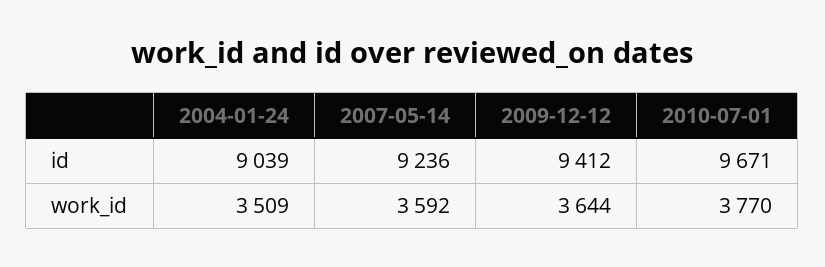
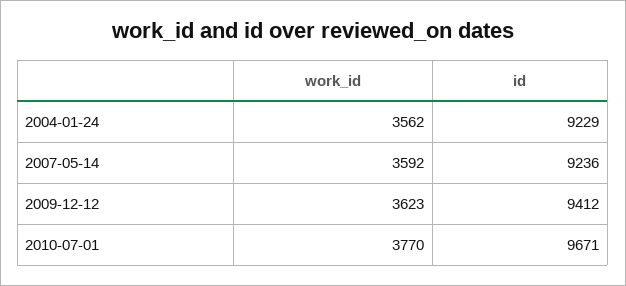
  {
    "2004-01-24": {
-     "id": 9039,
+     "id": 9229,
-     "work_id": 3509
+     "work_id": 3562
    },
    "2007-05-14": {
      "id": 9236,
      "work_id": 3592
    },
    "2009-12-12": {
      "id": 9412,
-     "work_id": 3644
+     "work_id": 3623
    },
    "2010-07-01": {
      "id": 9671,
      "work_id": 3770
    }
  }

